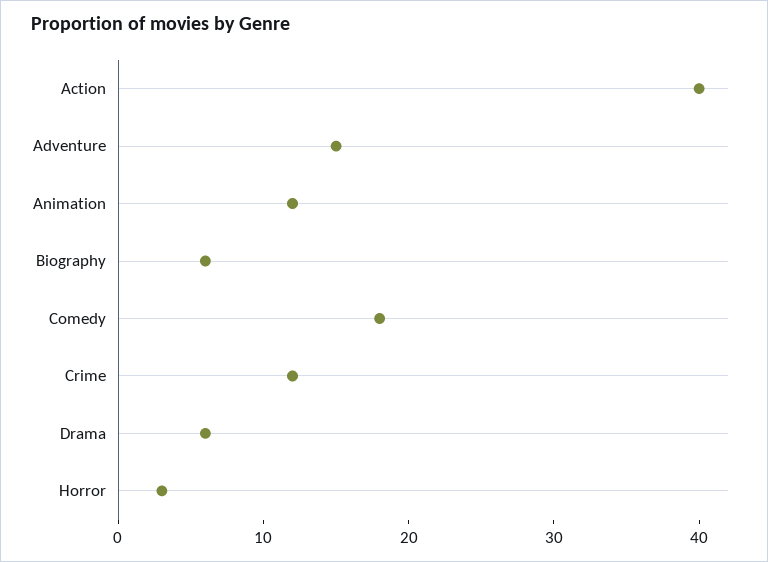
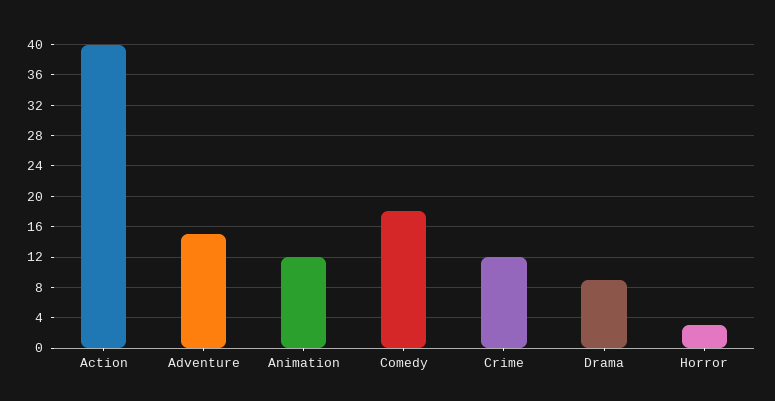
  {
    "Action": 40,
    "Adventure": 15,
    "Animation": 12,
-   "Biography": 6,
    "Comedy": 18,
    "Crime": 12,
-   "Drama": 6,
+   "Drama": 9,
    "Horror": 3
  }

